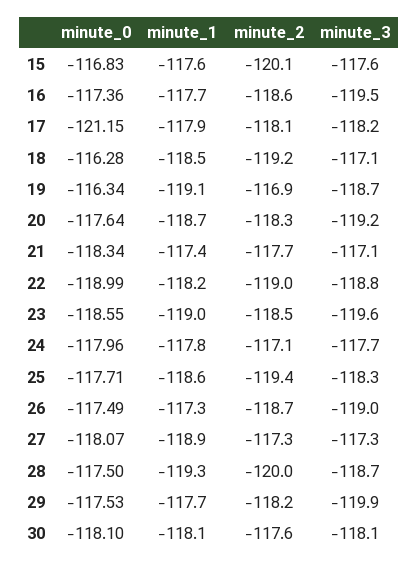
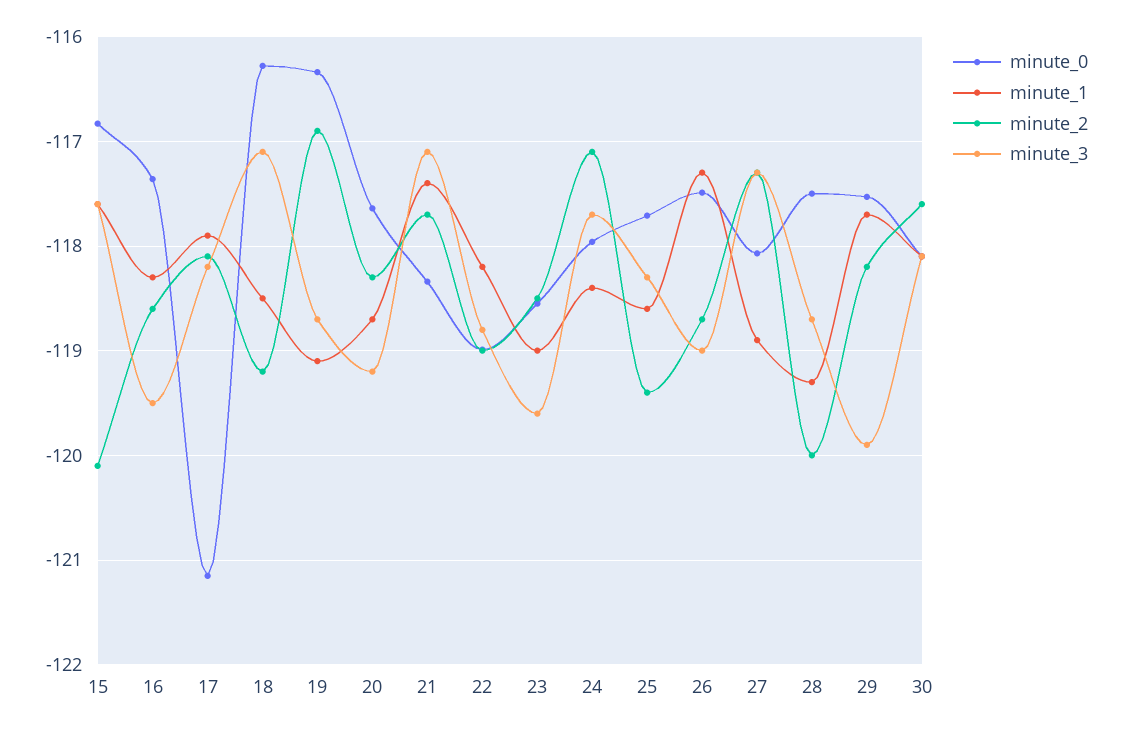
  {
    "minute_0": {
      "15": -116.83,
      "16": -117.36,
      "17": -121.15,
      "18": -116.28,
      "19": -116.34,
      "20": -117.64,
      "21": -118.34,
      "22": -118.99,
      "23": -118.55,
      "24": -117.96,
      "25": -117.71,
      "26": -117.49,
      "27": -118.07,
      "28": -117.5,
      "29": -117.53,
      "30": -118.1
    },
    "minute_1": {
      "15": -117.6,
-     "16": -117.7,
+     "16": -118.3,
      "17": -117.9,
      "18": -118.5,
      "19": -119.1,
      "20": -118.7,
      "21": -117.4,
      "22": -118.2,
      "23": -119,
-     "24": -117.8,
+     "24": -118.4,
      "25": -118.6,
      "26": -117.3,
      "27": -118.9,
      "28": -119.3,
      "29": -117.7,
      "30": -118.1
    },
    "minute_2": {
      "15": -120.1,
      "16": -118.6,
      "17": -118.1,
      "18": -119.2,
      "19": -116.9,
      "20": -118.3,
      "21": -117.7,
      "22": -119,
      "23": -118.5,
      "24": -117.1,
      "25": -119.4,
      "26": -118.7,
      "27": -117.3,
      "28": -120,
      "29": -118.2,
      "30": -117.6
    },
    "minute_3": {
      "15": -117.6,
      "16": -119.5,
      "17": -118.2,
      "18": -117.1,
      "19": -118.7,
      "20": -119.2,
      "21": -117.1,
      "22": -118.8,
      "23": -119.6,
      "24": -117.7,
      "25": -118.3,
      "26": -119,
      "27": -117.3,
      "28": -118.7,
      "29": -119.9,
      "30": -118.1
    }
  }

